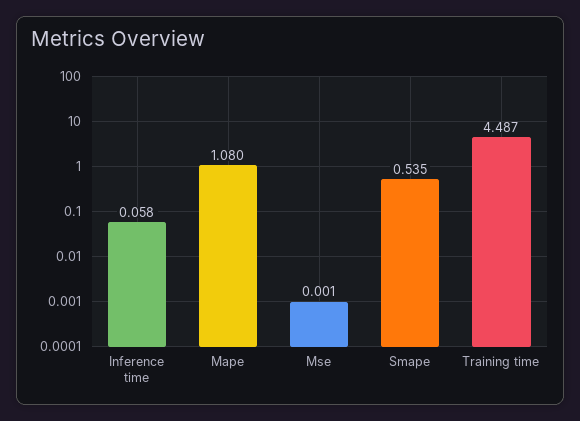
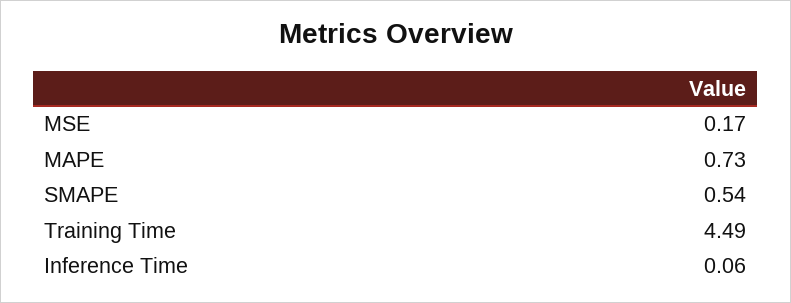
  {
    "Inference time": 0.058,
-   "Mape": 1.08,
+   "Mape": 0.73,
-   "Mse": 0.001,
+   "Mse": 0.17,
    "Smape": 0.535,
    "Training time": 4.487
  }

